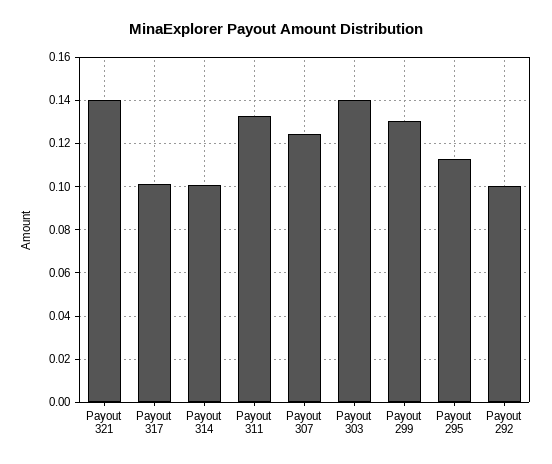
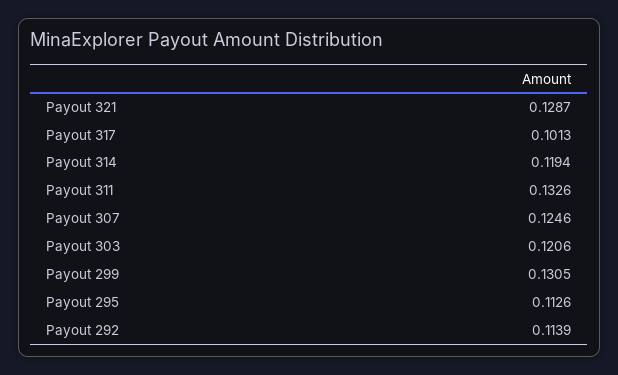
  {
-   "Payout 321": 0.14,
+   "Payout 321": 0.1287,
    "Payout 317": 0.1013,
-   "Payout 314": 0.1,
+   "Payout 314": 0.1194,
    "Payout 311": 0.1326,
    "Payout 307": 0.1246,
-   "Payout 303": 0.14,
+   "Payout 303": 0.1206,
    "Payout 299": 0.1305,
    "Payout 295": 0.1126,
-   "Payout 292": 0.1
+   "Payout 292": 0.1139
  }

